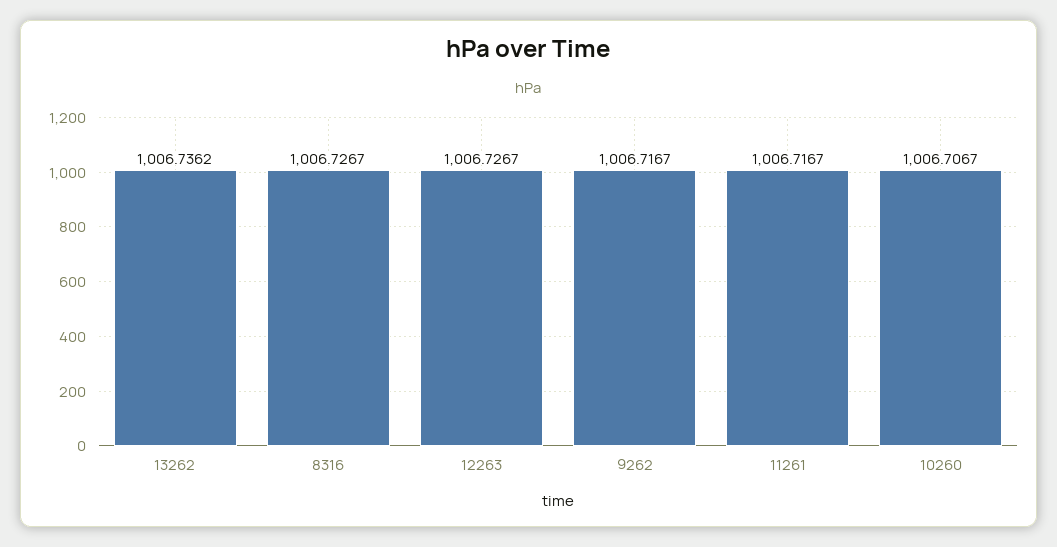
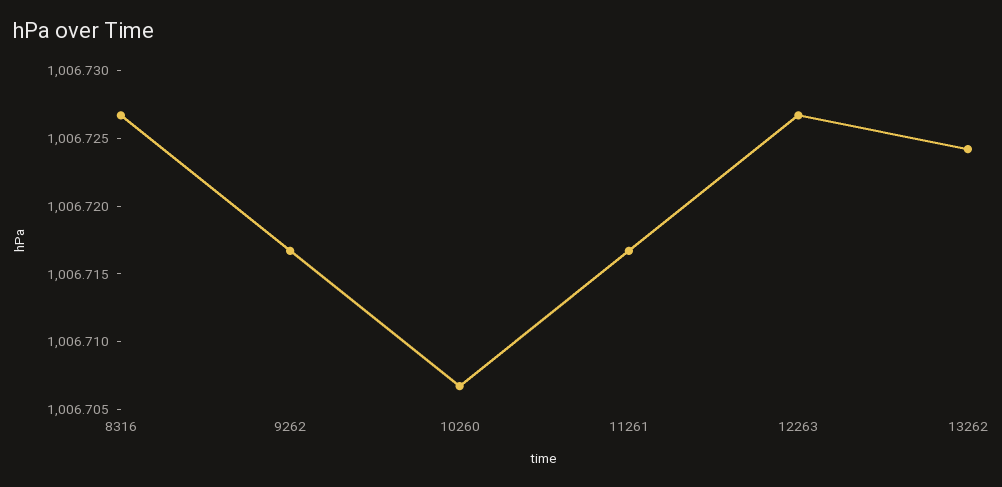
  {
-   "13262": 1006.7362,
+   "13262": 1006.724,
    "8316": 1006.7267,
    "12263": 1006.7267,
    "9262": 1006.7167,
    "11261": 1006.7167,
    "10260": 1006.7067
  }

